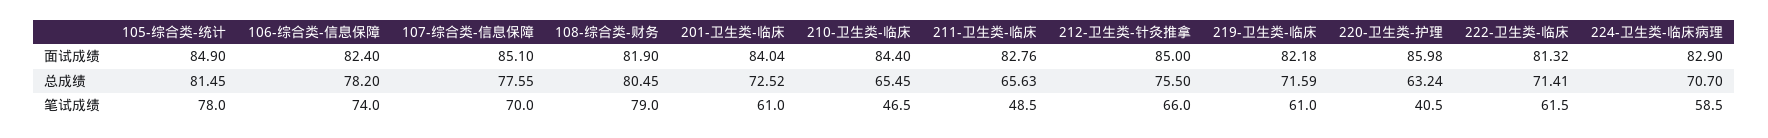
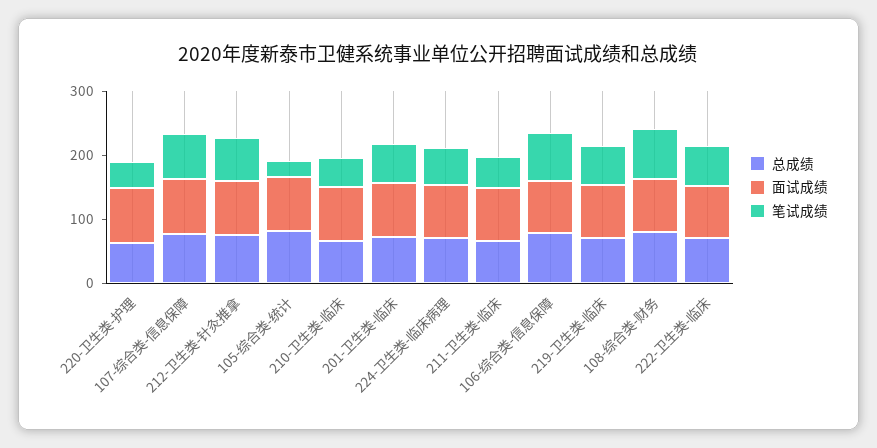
  {
    "面试成绩": {
      "105-综合类-统计": 84.9,
      "106-综合类-信息保障": 82.4,
      "107-综合类-信息保障": 85.1,
      "108-综合类-财务": 81.9,
      "201-卫生类-临床": 84.04,
      "210-卫生类-临床": 84.4,
      "211-卫生类-临床": 82.76,
      "212-卫生类-针灸推拿": 85,
      "219-卫生类-临床": 82.18,
      "220-卫生类-护理": 85.98,
      "222-卫生类-临床": 81.32,
      "224-卫生类-临床病理": 82.9
    },
    "总成绩": {
      "105-综合类-统计": 81.45,
      "106-综合类-信息保障": 78.2,
      "107-综合类-信息保障": 77.55,
      "108-综合类-财务": 80.45,
      "201-卫生类-临床": 72.52,
      "210-卫生类-临床": 65.45,
      "211-卫生类-临床": 65.63,
      "212-卫生类-针灸推拿": 75.5,
      "219-卫生类-临床": 71.59,
      "220-卫生类-护理": 63.24,
      "222-卫生类-临床": 71.41,
      "224-卫生类-临床病理": 70.7
    },
    "笔试成绩": {
-     "105-综合类-统计": 78,
+     "105-综合类-统计": 20,
      "106-综合类-信息保障": 74,
      "107-综合类-信息保障": 70,
      "108-综合类-财务": 79,
      "201-卫生类-临床": 61,
      "210-卫生类-临床": 46.5,
      "211-卫生类-临床": 48.5,
      "212-卫生类-针灸推拿": 66,
      "219-卫生类-临床": 61,
      "220-卫生类-护理": 40.5,
      "222-卫生类-临床": 61.5,
      "224-卫生类-临床病理": 58.5
    }
  }

